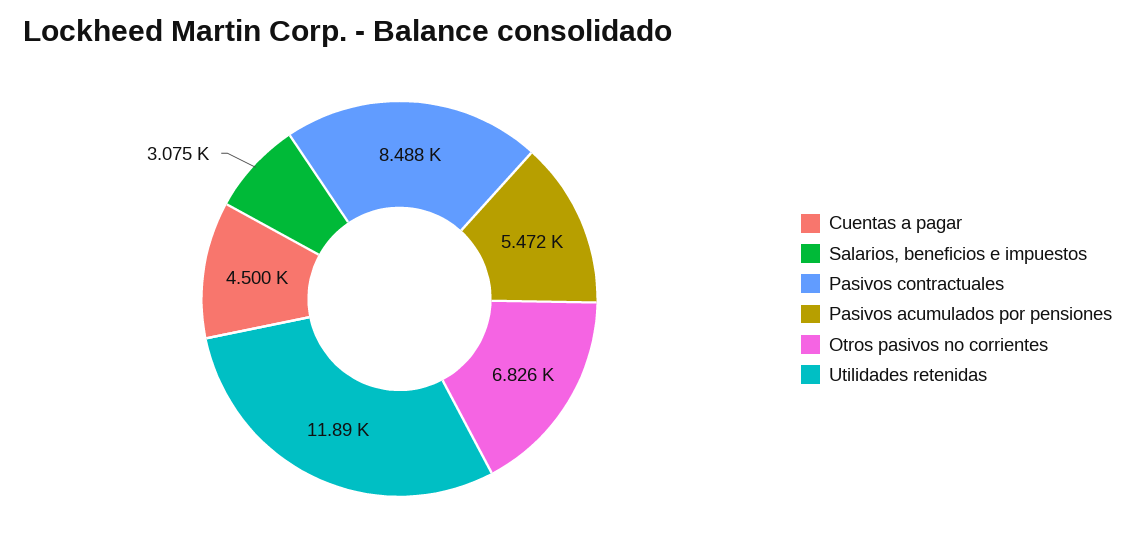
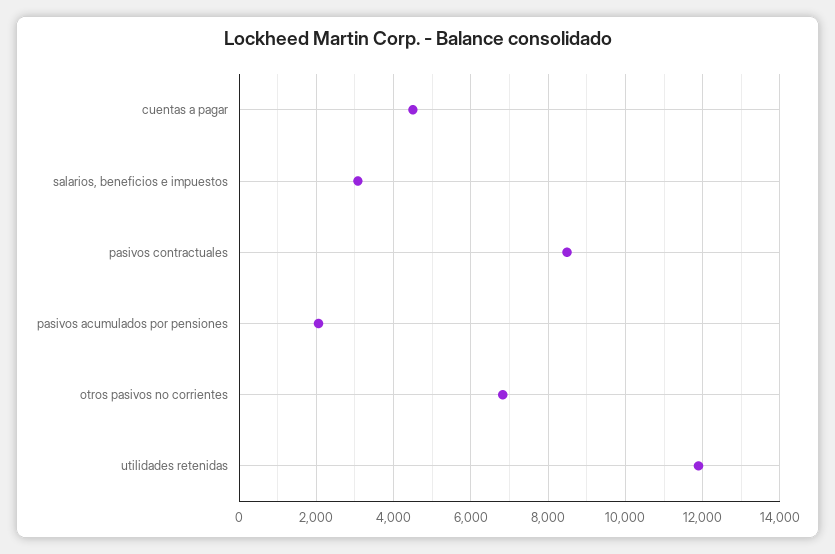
  {
    "Cuentas a pagar": 4500,
    "Salarios, beneficios e impuestos": 3075,
    "Pasivos contractuales": 8488,
-   "Pasivos acumulados por pensiones": 5472,
+   "Pasivos acumulados por pensiones": 2000,
    "Otros pasivos no corrientes": 6826,
    "Utilidades retenidas": 11890
  }

